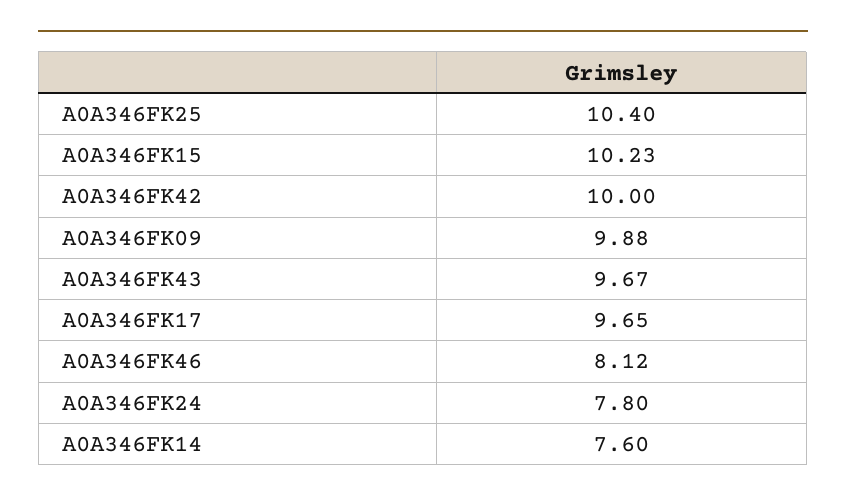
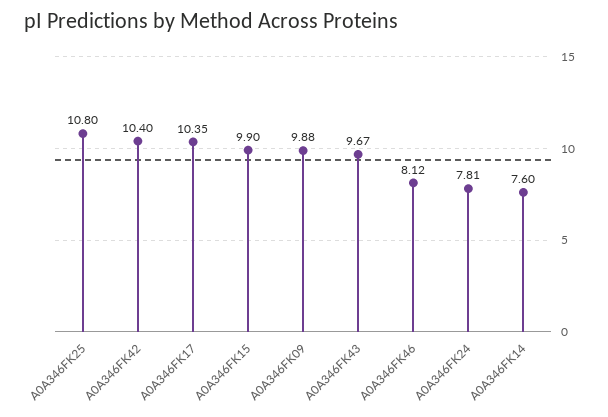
  {
-   "A0A346FK25": 10.4,
+   "A0A346FK25": 10.8,
-   "A0A346FK15": 10.23,
+   "A0A346FK15": 9.9,
-   "A0A346FK42": 10,
+   "A0A346FK42": 10.4,
    "A0A346FK09": 9.88,
    "A0A346FK43": 9.67,
-   "A0A346FK17": 9.65,
+   "A0A346FK17": 10.35,
    "A0A346FK46": 8.12,
-   "A0A346FK24": 7.8,
+   "A0A346FK24": 7.81,
    "A0A346FK14": 7.6
  }

